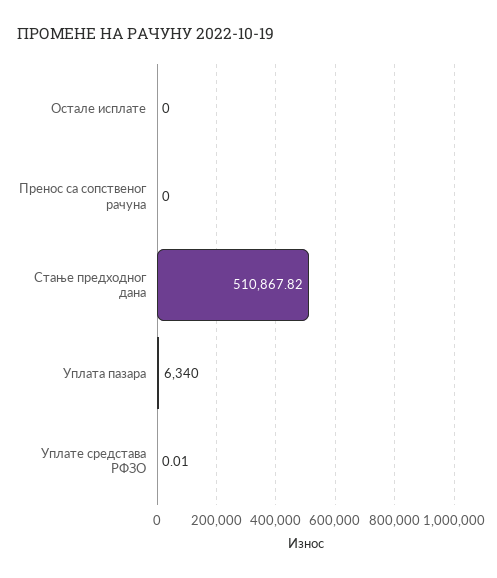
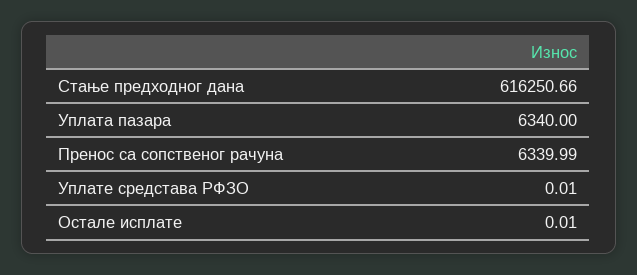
  {
-   "Остале исплате": 0,
+   "Остале исплате": 0.01,
-   "Пренос са сопственог рачуна": 0,
+   "Пренос са сопственог рачуна": 6339.99,
-   "Стање предходног дана": 510867.82,
+   "Стање предходног дана": 616250.66,
    "Уплата пазара": 6340,
    "Уплате средстава РФЗО": 0.01
  }

